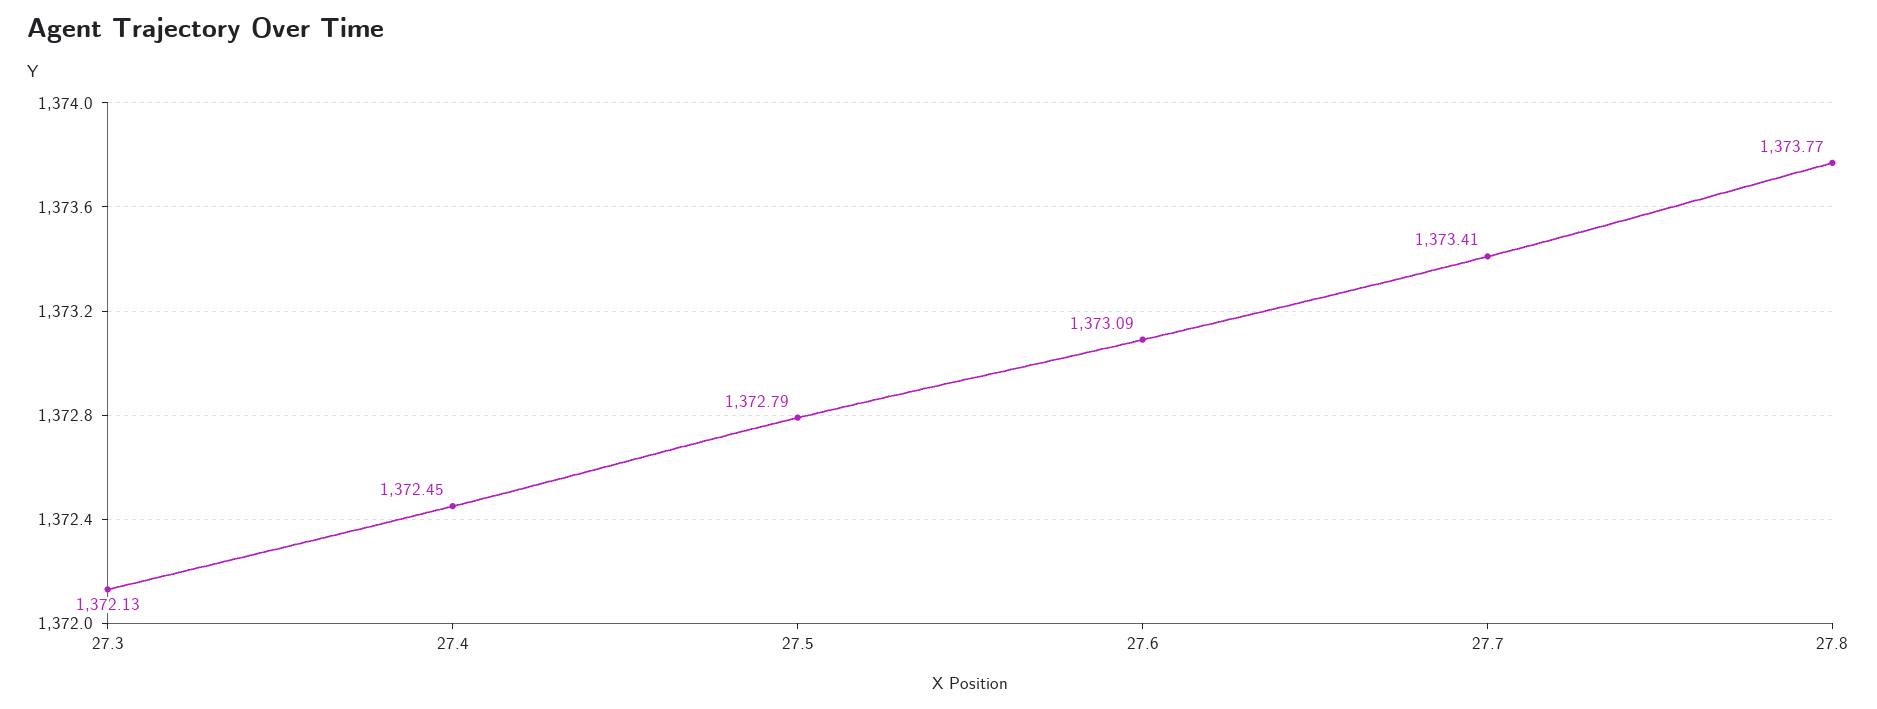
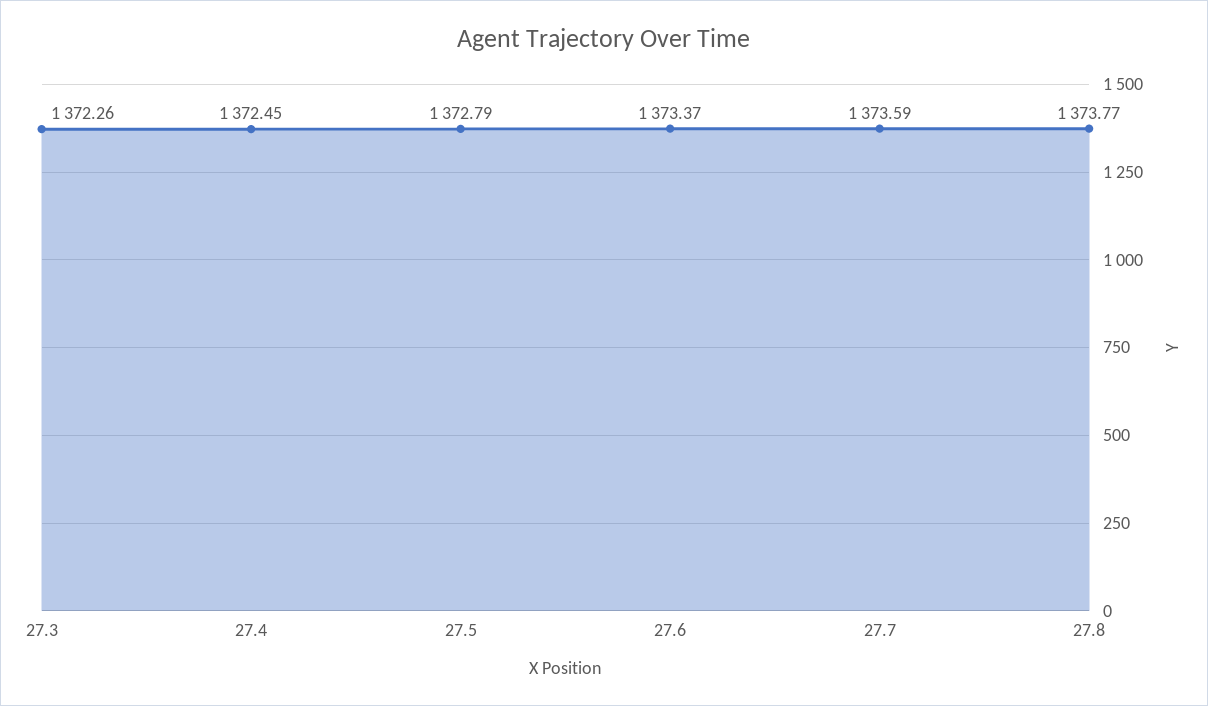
  {
-   "27.3": 1372.13,
+   "27.3": 1372.26,
    "27.4": 1372.45,
    "27.5": 1372.79,
-   "27.6": 1373.09,
+   "27.6": 1373.37,
-   "27.7": 1373.41,
+   "27.7": 1373.59,
    "27.8": 1373.77
  }

